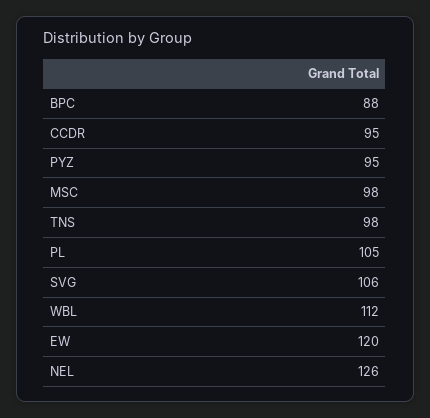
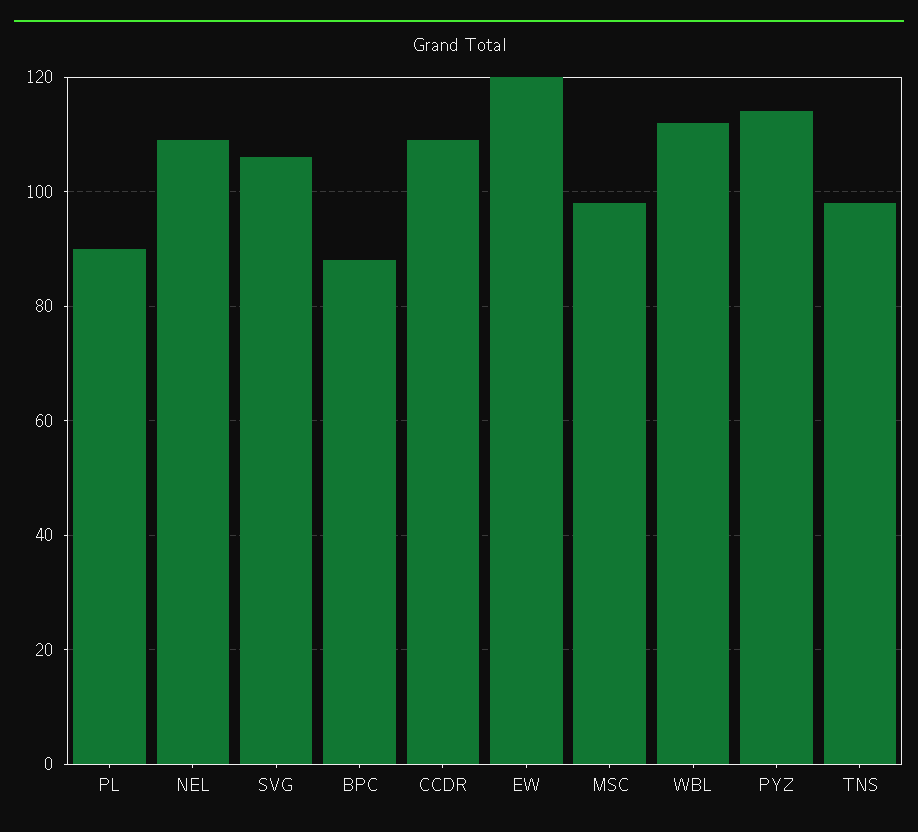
  {
    "BPC": 88,
-   "CCDR": 95,
+   "CCDR": 110,
-   "PYZ": 95,
+   "PYZ": 115,
    "MSC": 98,
    "TNS": 98,
-   "PL": 105,
+   "PL": 90,
    "SVG": 106,
    "WBL": 112,
    "EW": 120,
-   "NEL": 126
+   "NEL": 110
  }

